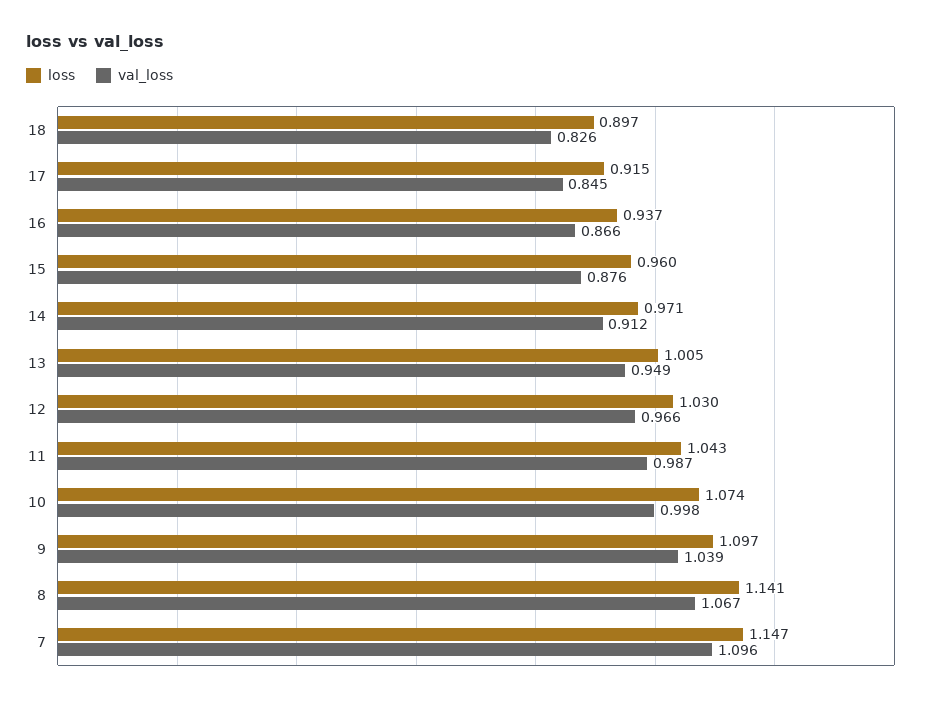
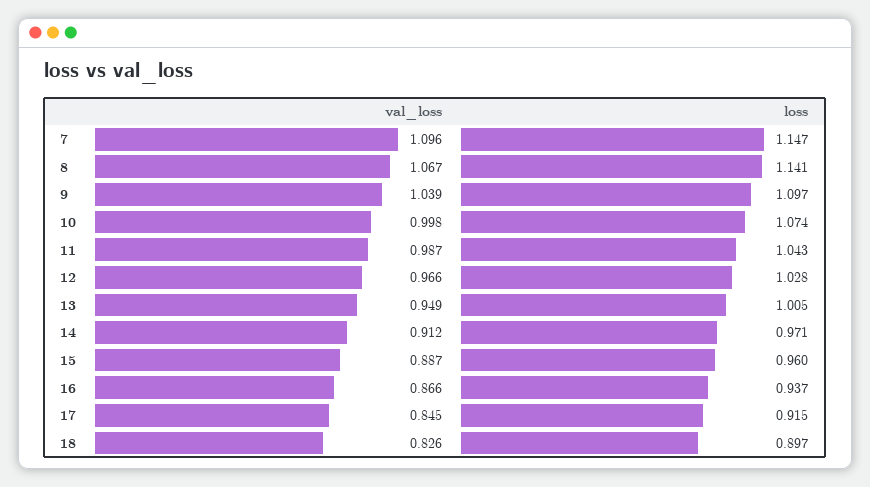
  {
    "loss": {
      "18": 0.897,
      "17": 0.915,
      "16": 0.937,
      "15": 0.96,
      "14": 0.971,
      "13": 1.005,
-     "12": 1.03,
+     "12": 1.028,
      "11": 1.043,
      "10": 1.074,
      "9": 1.097,
      "8": 1.141,
      "7": 1.147
    },
    "val_loss": {
      "18": 0.826,
      "17": 0.845,
      "16": 0.866,
-     "15": 0.876,
+     "15": 0.887,
      "14": 0.912,
      "13": 0.949,
      "12": 0.966,
      "11": 0.987,
      "10": 0.998,
      "9": 1.039,
      "8": 1.067,
      "7": 1.096
    }
  }

